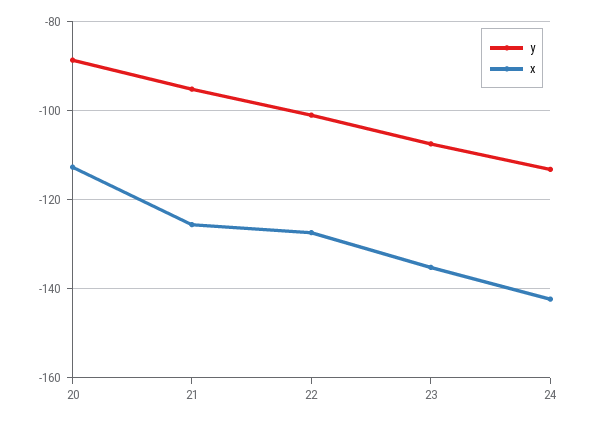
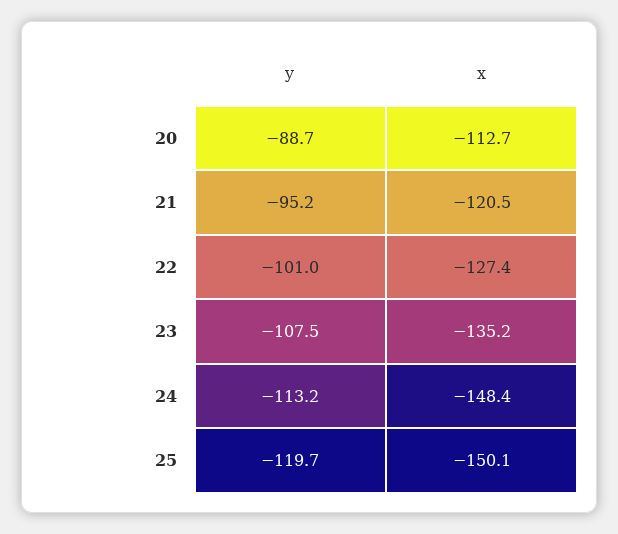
  {
    "y": {
      "20": -88.7,
      "21": -95.2,
      "22": -101,
      "23": -107.5,
-     "24": -113.2
+     "24": -113.2,
+     "25": -119.7
    },
    "x": {
      "20": -112.7,
-     "21": -126,
+     "21": -120.5,
      "22": -127.4,
      "23": -135.2,
-     "24": -142
+     "24": -148.4,
+     "25": -150.1
    }
  }

